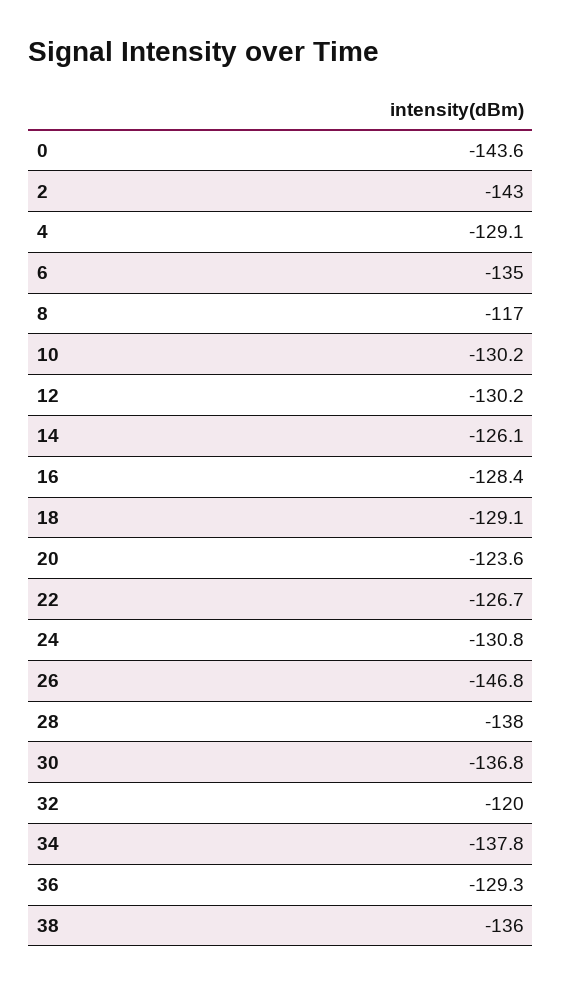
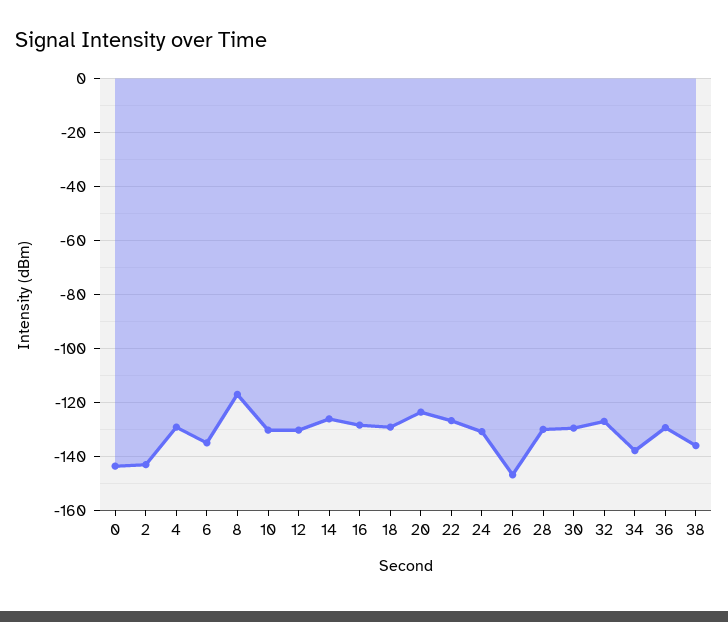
  {
    "0": -143.6,
    "2": -143,
    "4": -129.1,
    "6": -135,
    "8": -117,
    "10": -130.2,
    "12": -130.2,
    "14": -126.1,
    "16": -128.4,
    "18": -129.1,
    "20": -123.6,
    "22": -126.7,
    "24": -130.8,
    "26": -146.8,
-   "28": -138,
+   "28": -130,
-   "30": -136.8,
+   "30": -130,
-   "32": -120,
+   "32": -127.5,
    "34": -137.8,
    "36": -129.3,
    "38": -136
  }

